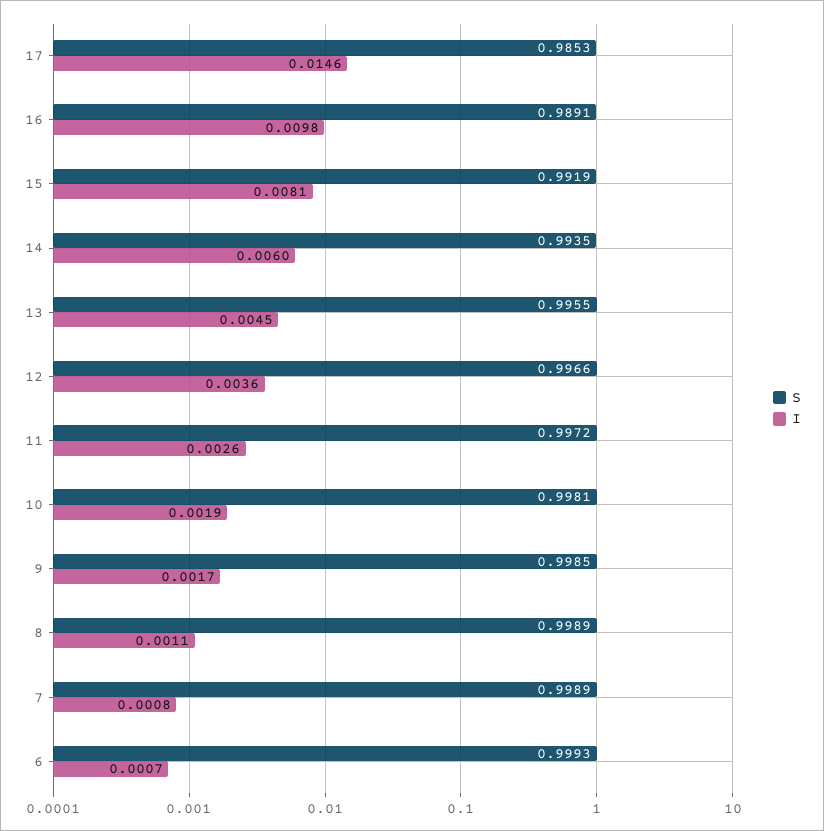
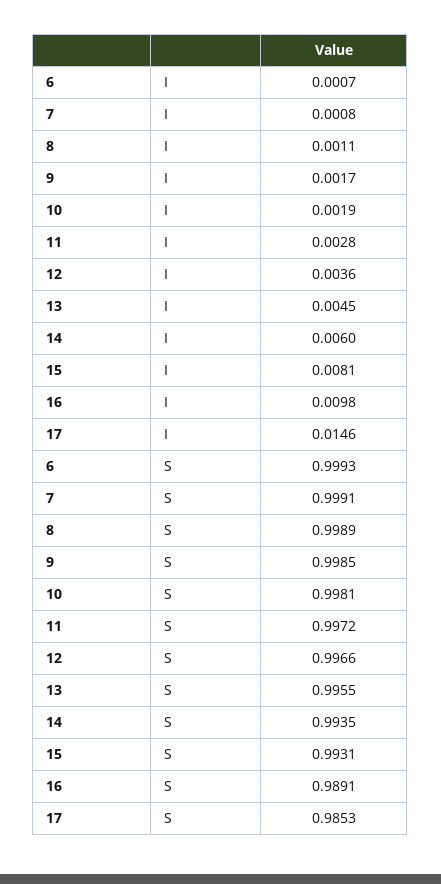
  {
    "S": {
      "17": 0.9853,
      "16": 0.9891,
-     "15": 0.9919,
+     "15": 0.9931,
      "14": 0.9935,
      "13": 0.9955,
      "12": 0.9966,
      "11": 0.9972,
      "10": 0.9981,
      "9": 0.9985,
      "8": 0.9989,
-     "7": 0.9989,
+     "7": 0.9991,
      "6": 0.9993
    },
    "I": {
      "17": 0.0146,
      "16": 0.0098,
      "15": 0.0081,
      "14": 0.006,
      "13": 0.0045,
      "12": 0.0036,
-     "11": 0.0026,
+     "11": 0.0028,
      "10": 0.0019,
      "9": 0.0017,
      "8": 0.0011,
      "7": 0.0008,
      "6": 0.0007
    }
  }

